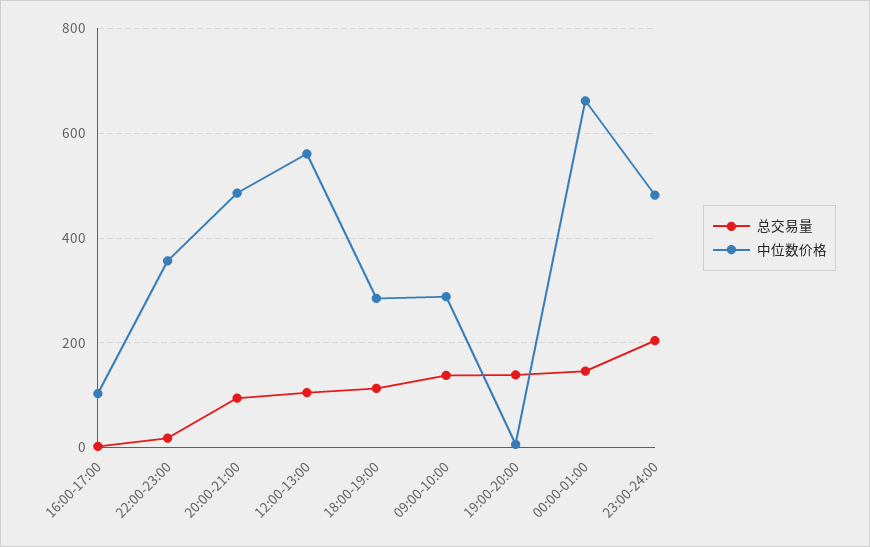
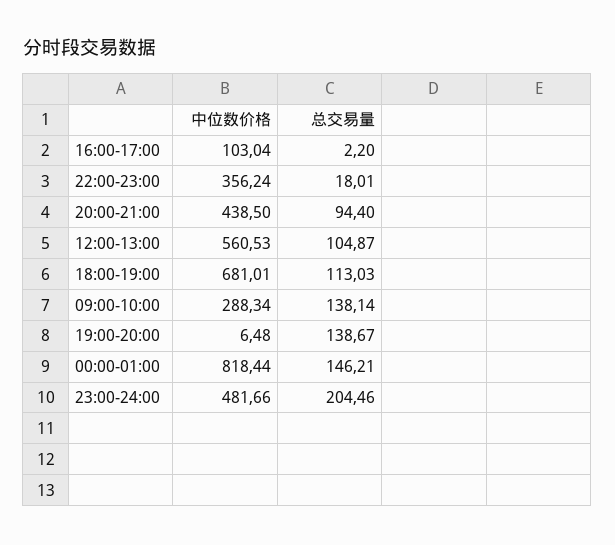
  {
    "总交易量": {
      "16:00-17:00": 2.2,
      "22:00-23:00": 18.01,
      "20:00-21:00": 94.4,
      "12:00-13:00": 104.87,
      "18:00-19:00": 113.03,
      "09:00-10:00": 138.14,
      "19:00-20:00": 138.67,
      "00:00-01:00": 146.21,
      "23:00-24:00": 204.46
    },
    "中位数价格": {
      "16:00-17:00": 103.04,
      "22:00-23:00": 356.24,
-     "20:00-21:00": 480,
+     "20:00-21:00": 438.5,
      "12:00-13:00": 560.53,
-     "18:00-19:00": 280,
+     "18:00-19:00": 681.01,
      "09:00-10:00": 288.34,
      "19:00-20:00": 6.48,
-     "00:00-01:00": 660,
+     "00:00-01:00": 818.44,
      "23:00-24:00": 481.66
    }
  }

